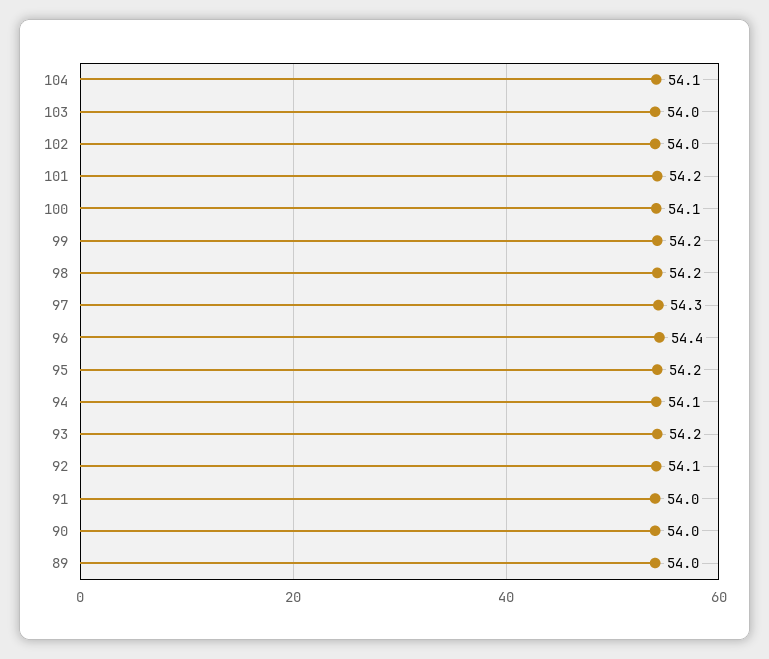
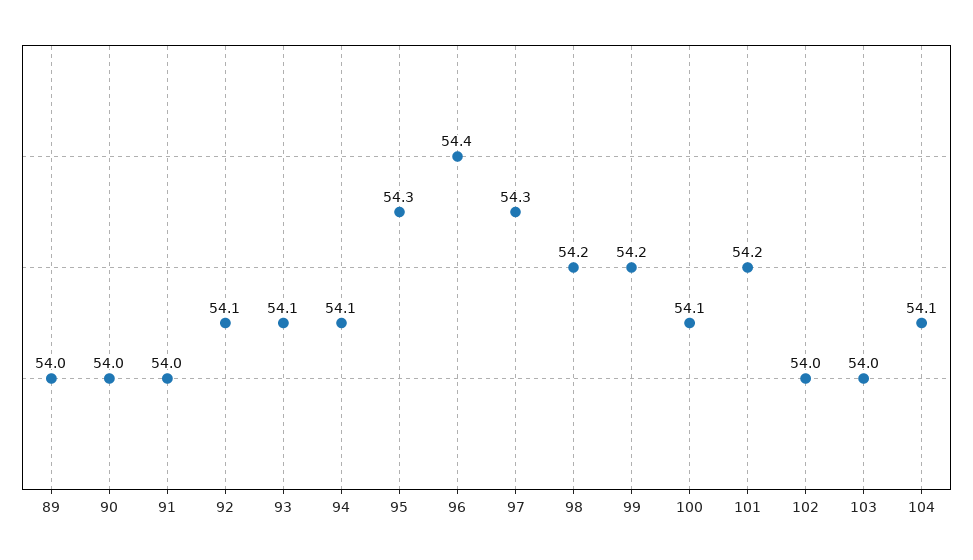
  {
    "104": 54.1,
    "103": 54,
    "102": 54,
    "101": 54.2,
    "100": 54.1,
    "99": 54.2,
    "98": 54.2,
    "97": 54.3,
    "96": 54.4,
-   "95": 54.2,
+   "95": 54.3,
    "94": 54.1,
-   "93": 54.2,
+   "93": 54.1,
    "92": 54.1,
    "91": 54,
    "90": 54,
    "89": 54
  }

